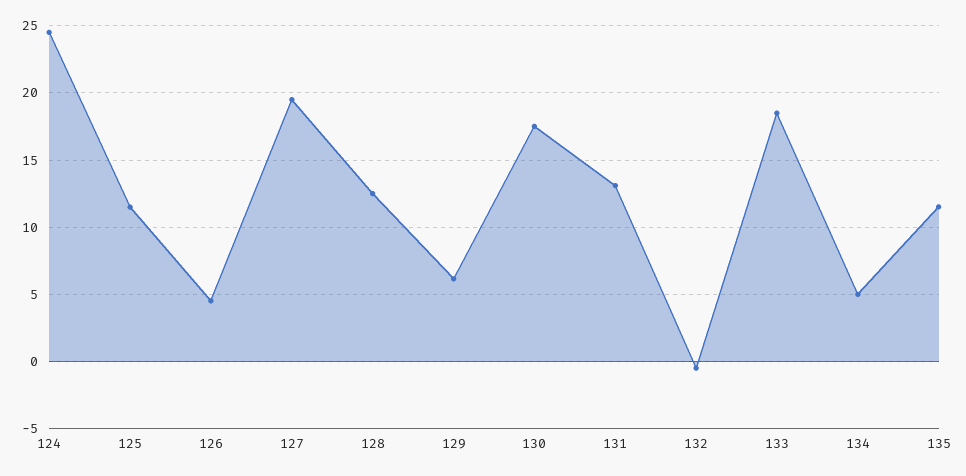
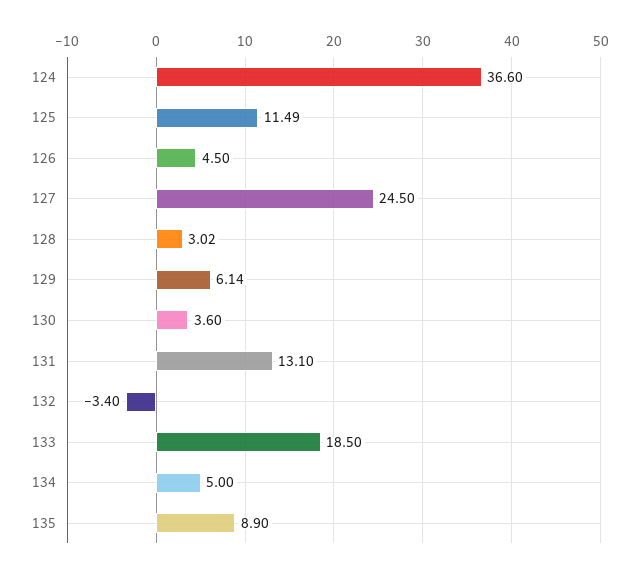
  {
-   "124": 24.5,
+   "124": 36.6,
    "125": 11.49,
    "126": 4.5,
-   "127": 19.5,
+   "127": 24.5,
-   "128": 12.5,
+   "128": 3.02,
    "129": 6.14,
-   "130": 17.5,
+   "130": 3.6,
    "131": 13.1,
-   "132": -0.5,
+   "132": -3.4,
    "133": 18.5,
    "134": 5,
-   "135": 11.5
+   "135": 8.9
  }

